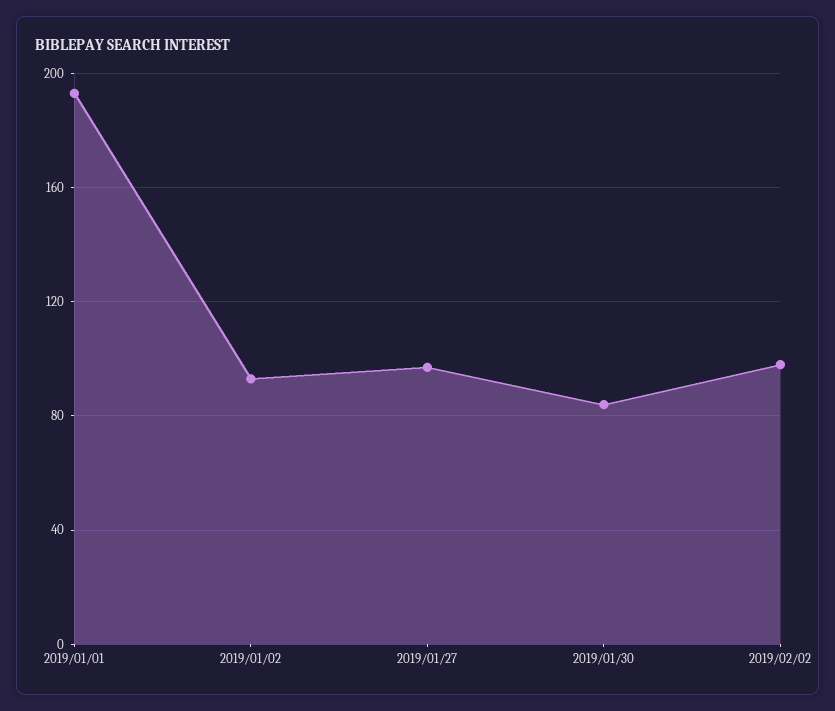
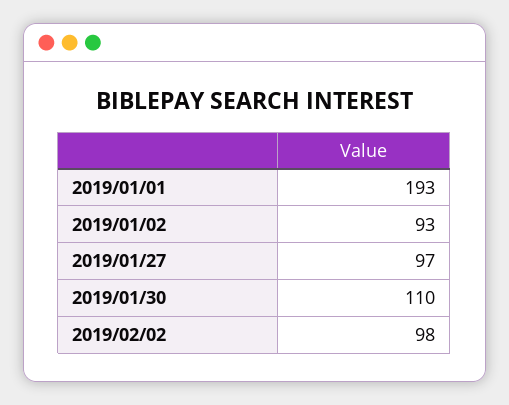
  {
    "2019/01/01": 193,
    "2019/01/02": 93,
    "2019/01/27": 97,
-   "2019/01/30": 85,
+   "2019/01/30": 110,
    "2019/02/02": 98
  }

